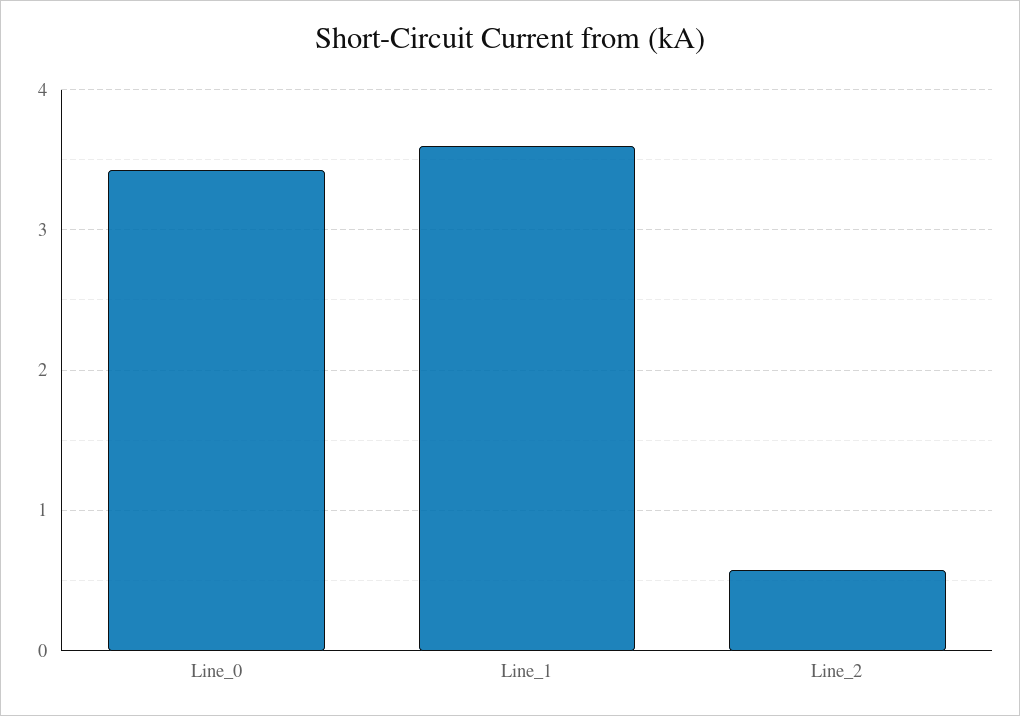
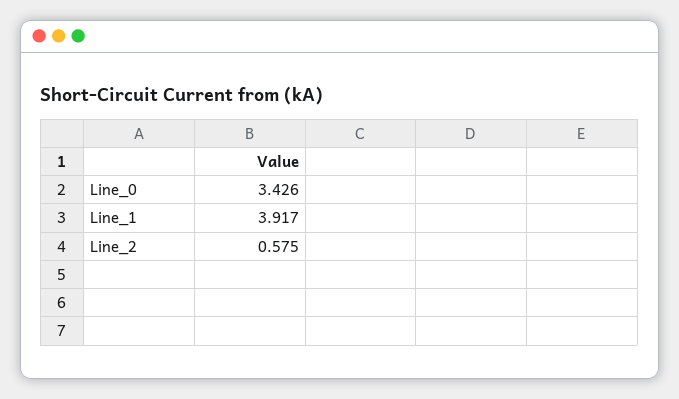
  {
    "Line_0": 3.426,
-   "Line_1": 3.6,
+   "Line_1": 3.917,
    "Line_2": 0.575
  }

